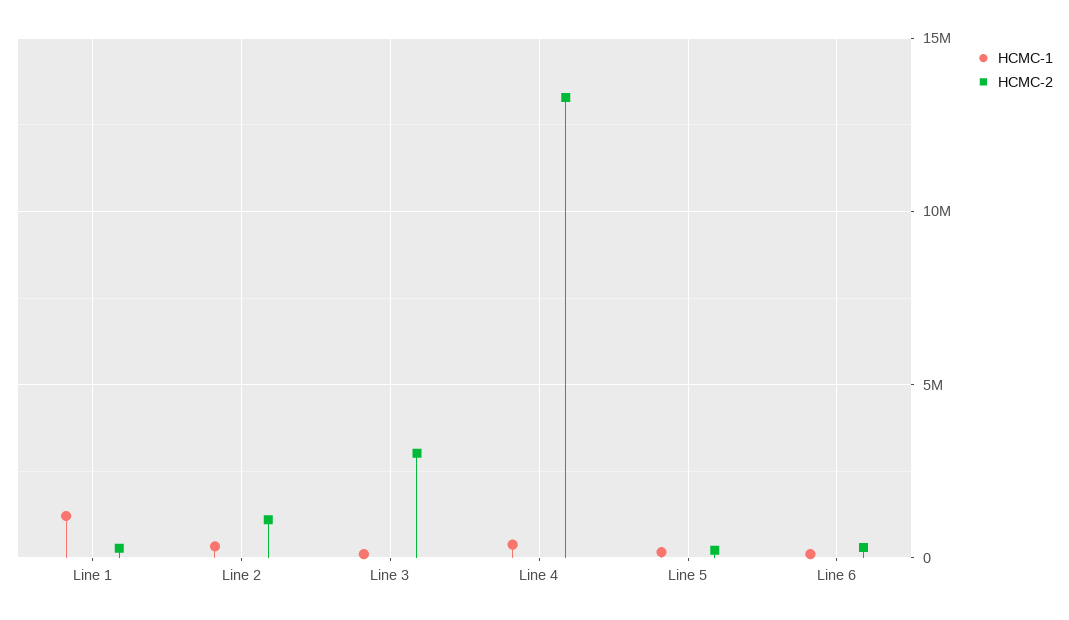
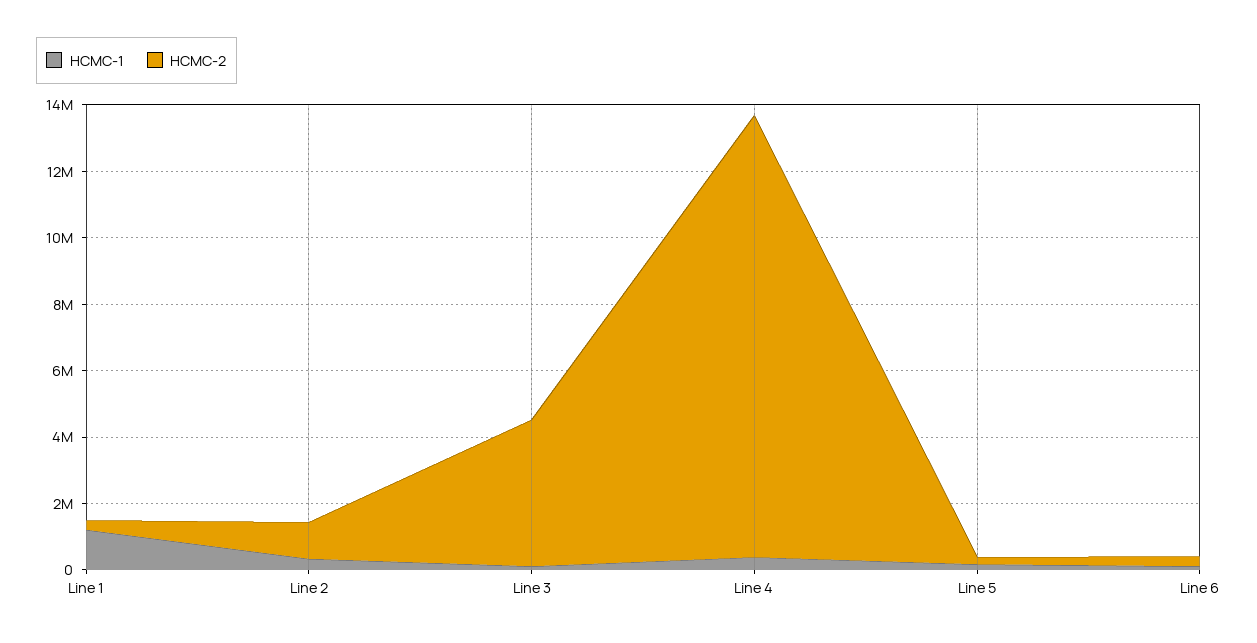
  {
    "HCMC-1": {
      "Line 1": 1000000,
      "Line 2": 500000,
      "Line 3": 0,
      "Line 4": 500000,
      "Line 5": 0,
      "Line 6": 0
    },
    "HCMC-2": {
      "Line 1": 500000,
      "Line 2": 1000000,
-     "Line 3": 3000000,
+     "Line 3": 4500000,
      "Line 4": 13500000,
      "Line 5": 0,
      "Line 6": 500000
    }
  }

